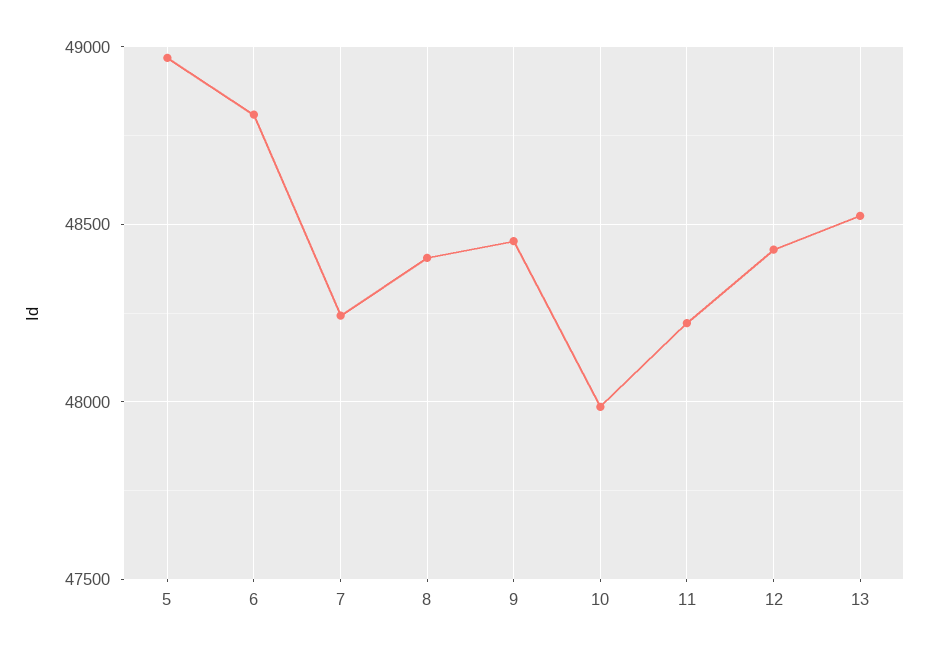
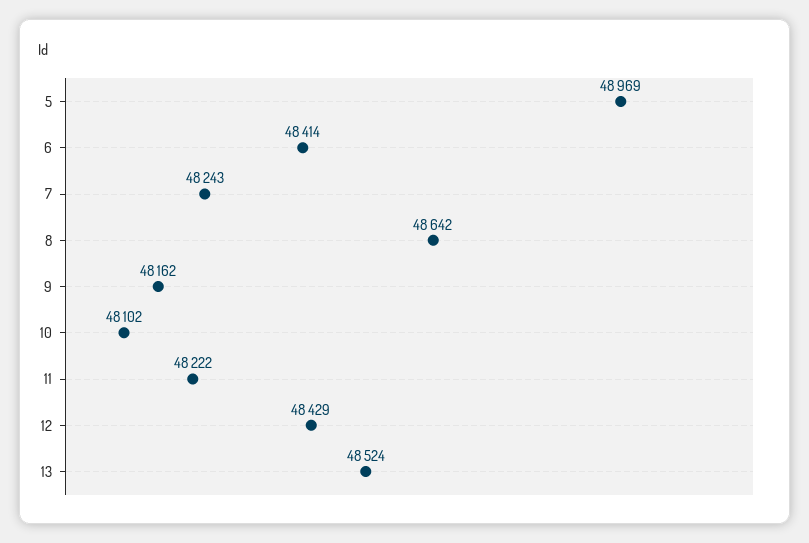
  {
    "5": 48969,
-   "6": 48800,
+   "6": 48414,
    "7": 48243,
-   "8": 48400,
+   "8": 48642,
-   "9": 48450,
+   "9": 48162,
-   "10": 48000,
+   "10": 48102,
    "11": 48222,
    "12": 48429,
    "13": 48524
  }

